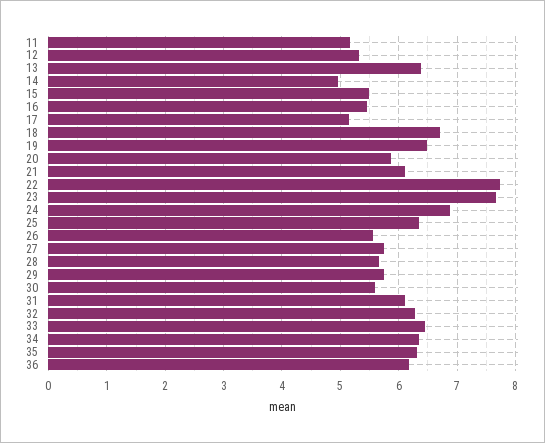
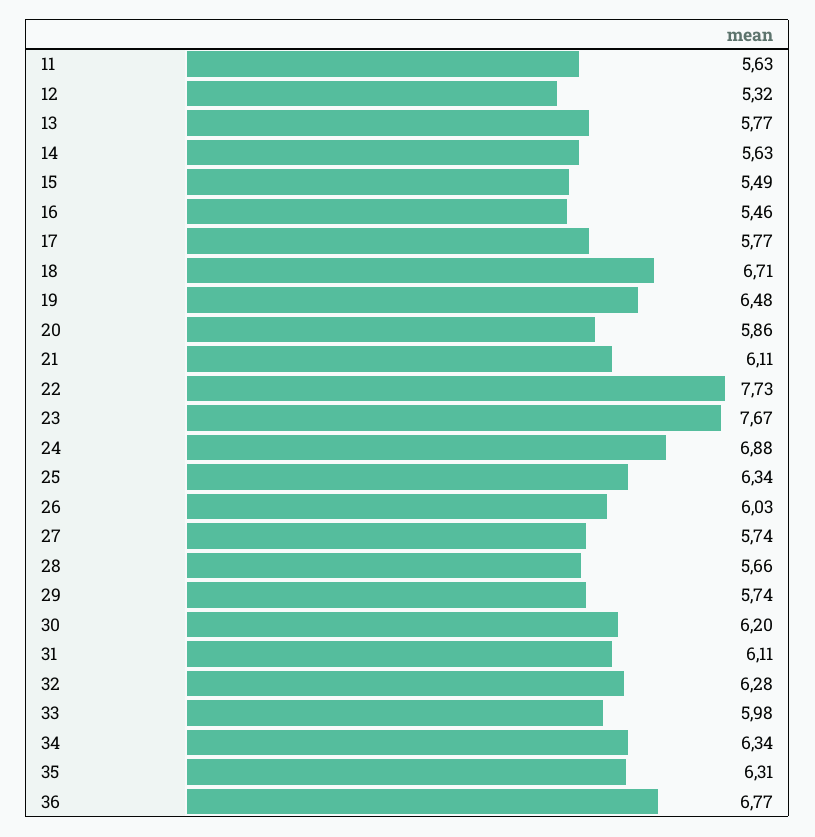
  {
-   "11": 5.2,
+   "11": 5.63,
    "12": 5.32,
-   "13": 6.4,
+   "13": 5.77,
-   "14": 5,
+   "14": 5.63,
    "15": 5.49,
    "16": 5.46,
-   "17": 5.2,
+   "17": 5.77,
    "18": 6.71,
    "19": 6.48,
    "20": 5.86,
    "21": 6.11,
    "22": 7.73,
    "23": 7.67,
    "24": 6.88,
    "25": 6.34,
-   "26": 5.6,
+   "26": 6.03,
    "27": 5.74,
    "28": 5.66,
    "29": 5.74,
-   "30": 5.6,
+   "30": 6.2,
    "31": 6.11,
    "32": 6.28,
-   "33": 6.4,
+   "33": 5.98,
    "34": 6.34,
    "35": 6.31,
-   "36": 6.2
+   "36": 6.77
  }

